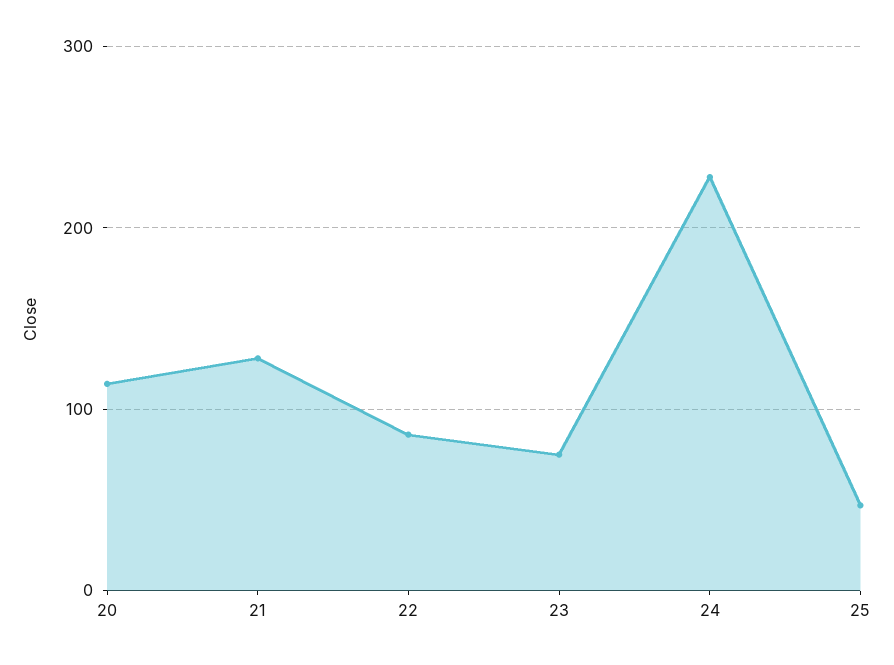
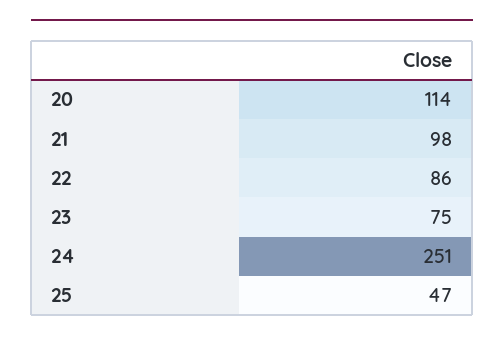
  {
    "20": 114,
-   "21": 130,
+   "21": 98,
    "22": 86,
    "23": 75,
-   "24": 230,
+   "24": 251,
    "25": 47
  }

